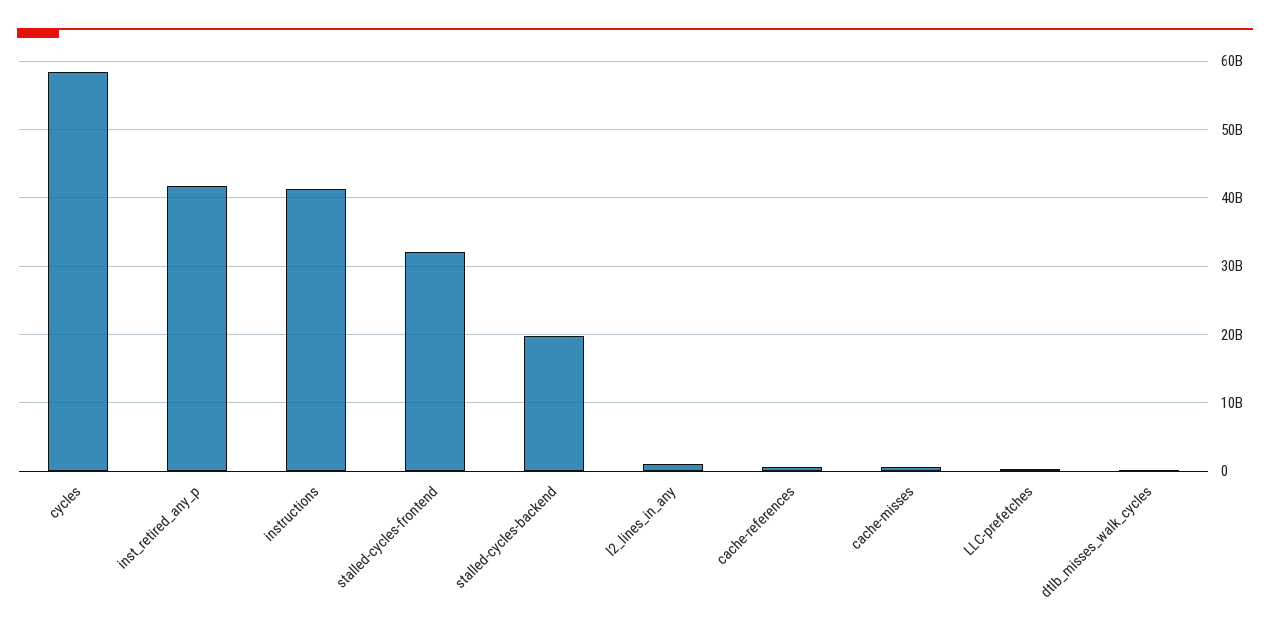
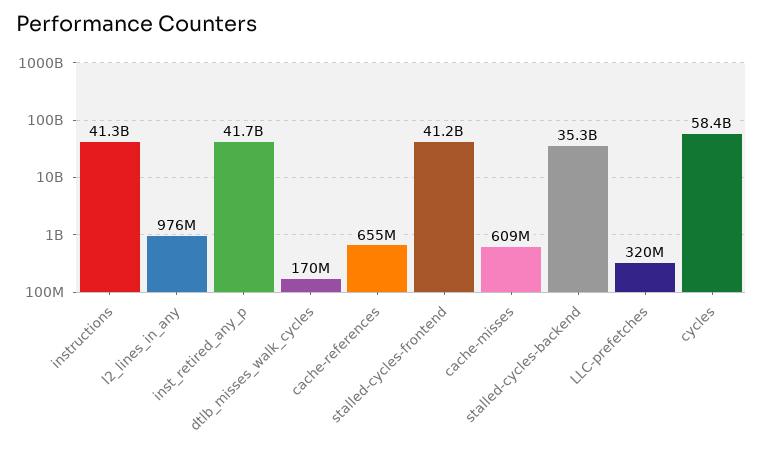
  {
    "cycles": 58400000000,
    "inst_retired_any_p": 41700000000,
    "instructions": 41300000000,
-   "stalled-cycles-frontend": 32000000000,
+   "stalled-cycles-frontend": 41200000000,
-   "stalled-cycles-backend": 20000000000,
+   "stalled-cycles-backend": 35300000000,
    "l2_lines_in_any": 976000000,
    "cache-references": 655000000,
    "cache-misses": 609000000,
    "LLC-prefetches": 320000000,
    "dtlb_misses_walk_cycles": 170000000
  }

